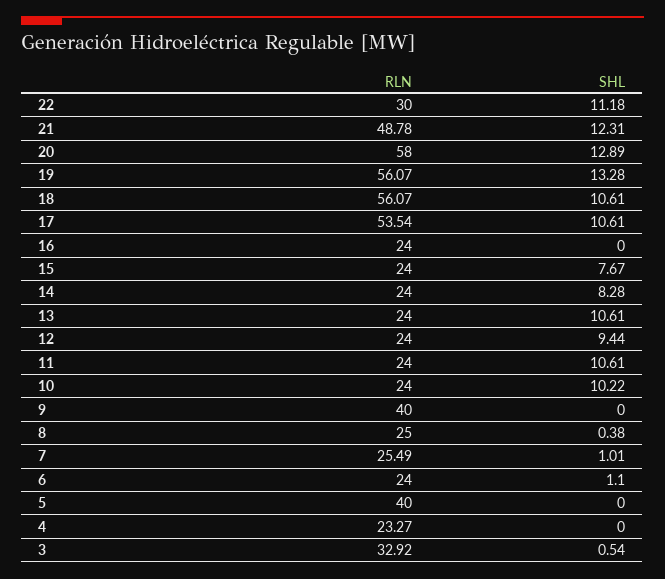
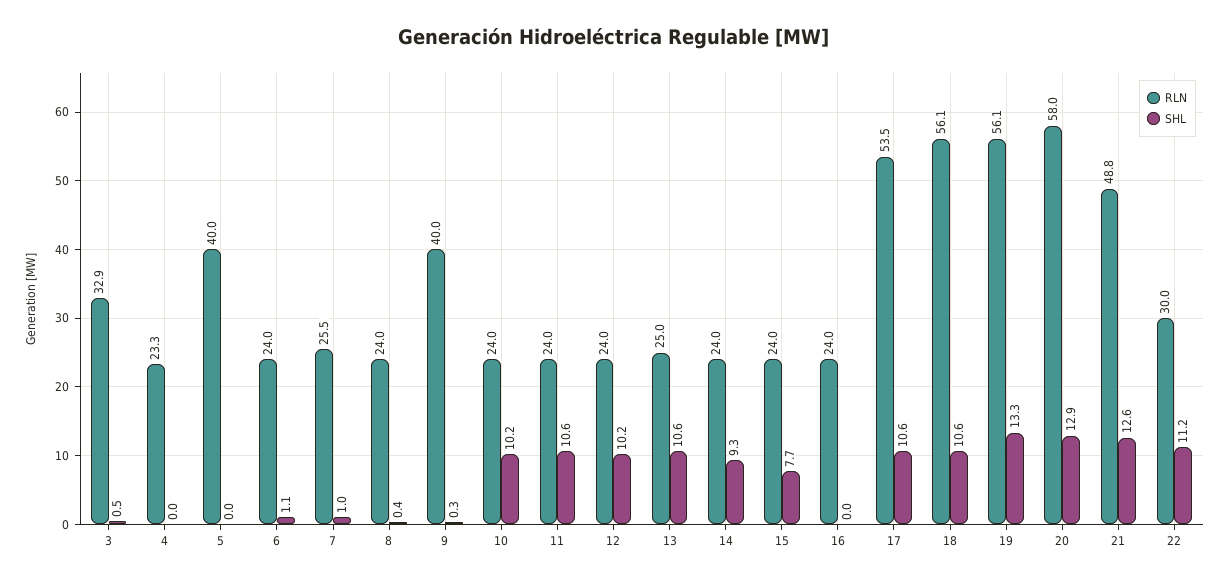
  {
    "RLN": {
      "22": 30,
      "21": 48.78,
      "20": 58,
      "19": 56.07,
      "18": 56.07,
      "17": 53.54,
      "16": 24,
      "15": 24,
      "14": 24,
-     "13": 24,
+     "13": 25,
      "12": 24,
      "11": 24,
      "10": 24,
      "9": 40,
-     "8": 25,
+     "8": 24,
      "7": 25.49,
      "6": 24,
      "5": 40,
      "4": 23.27,
      "3": 32.92
    },
    "SHL": {
      "22": 11.18,
-     "21": 12.31,
+     "21": 12.6,
      "20": 12.89,
      "19": 13.28,
      "18": 10.61,
      "17": 10.61,
      "16": 0,
      "15": 7.67,
-     "14": 8.28,
+     "14": 9.3,
      "13": 10.61,
-     "12": 9.44,
+     "12": 10.2,
      "11": 10.61,
      "10": 10.22,
-     "9": 0,
+     "9": 0.3,
      "8": 0.38,
      "7": 1.01,
      "6": 1.1,
      "5": 0,
      "4": 0,
      "3": 0.54
    }
  }

